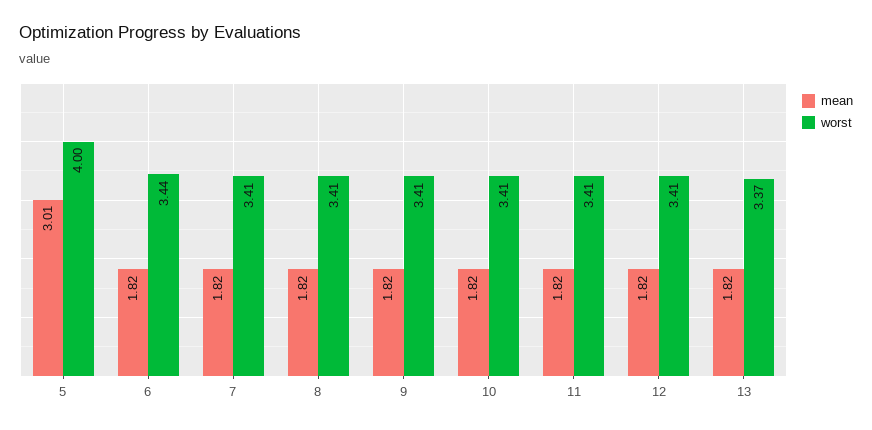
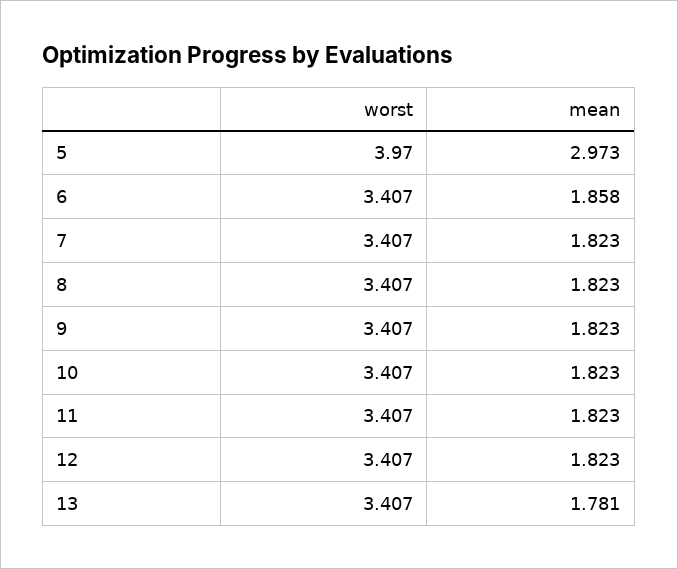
  {
    "mean": {
-     "5": 3.01,
+     "5": 2.973,
-     "6": 1.82,
+     "6": 1.858,
      "7": 1.823,
      "8": 1.823,
      "9": 1.823,
      "10": 1.823,
      "11": 1.823,
      "12": 1.823,
-     "13": 1.82
+     "13": 1.781
    },
    "worst": {
-     "5": 4,
+     "5": 3.97,
-     "6": 3.44,
+     "6": 3.407,
      "7": 3.407,
      "8": 3.407,
      "9": 3.407,
      "10": 3.407,
      "11": 3.407,
      "12": 3.407,
-     "13": 3.37
+     "13": 3.407
    }
  }

